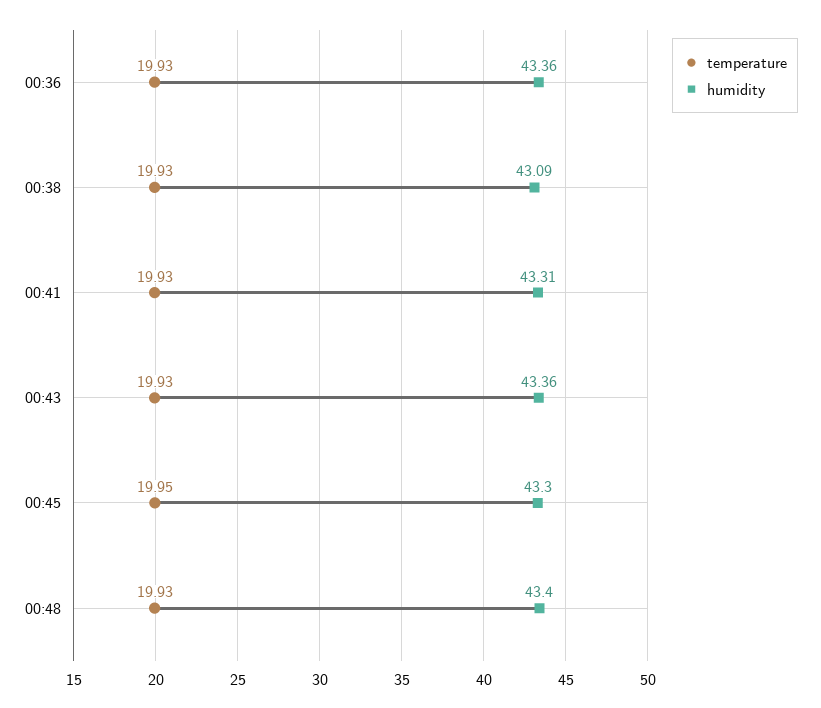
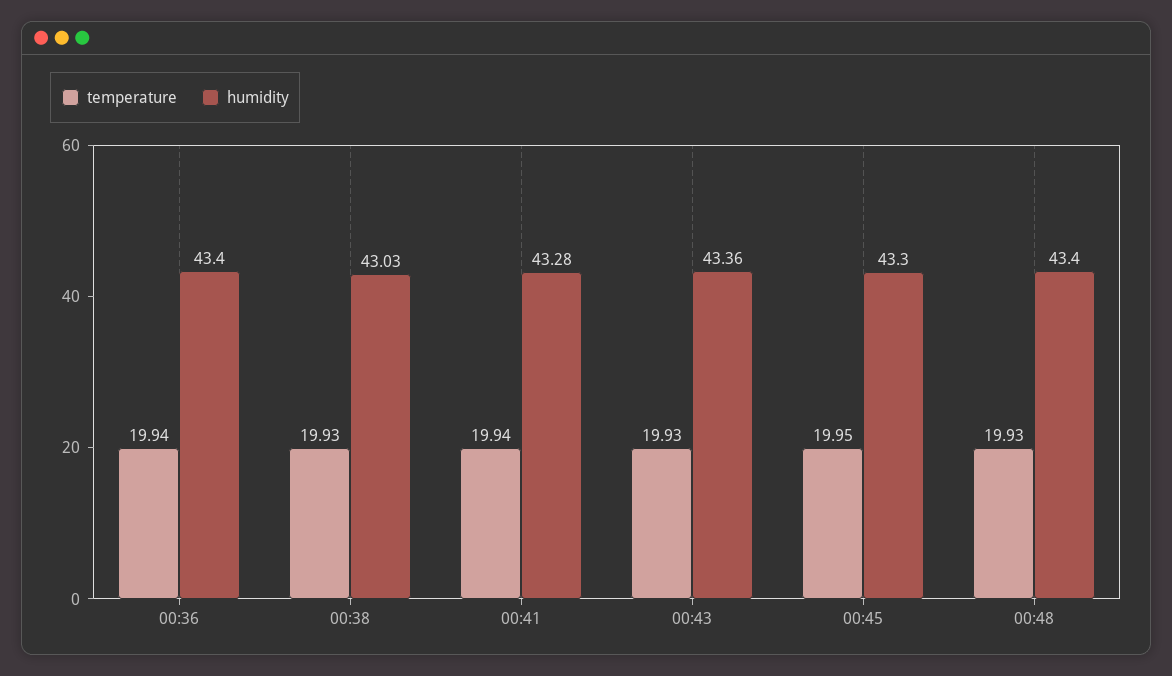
  {
    "temperature": {
-     "00:36": 19.93,
+     "00:36": 19.94,
      "00:38": 19.93,
-     "00:41": 19.93,
+     "00:41": 19.94,
      "00:43": 19.93,
      "00:45": 19.95,
      "00:48": 19.93
    },
    "humidity": {
-     "00:36": 43.36,
+     "00:36": 43.4,
-     "00:38": 43.09,
+     "00:38": 43.03,
-     "00:41": 43.31,
+     "00:41": 43.28,
      "00:43": 43.36,
      "00:45": 43.3,
      "00:48": 43.4
    }
  }

